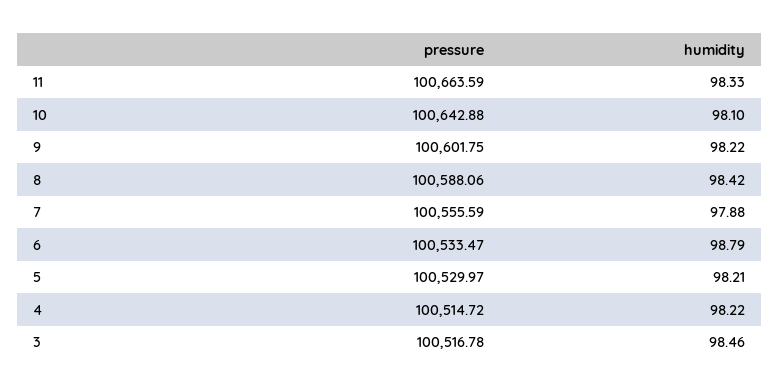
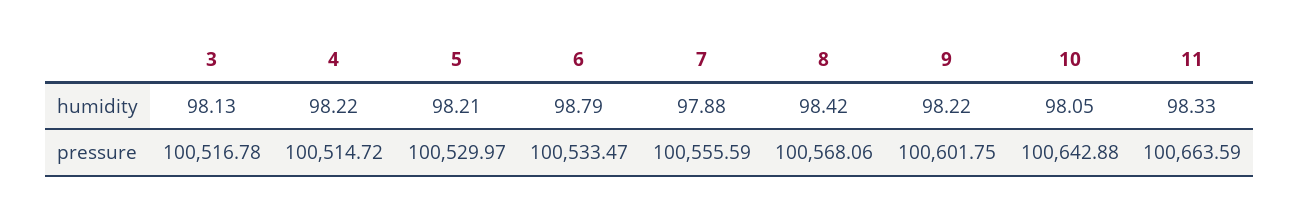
  {
    "pressure": {
      "11": 100663.59,
      "10": 100642.88,
      "9": 100601.75,
-     "8": 100588.06,
+     "8": 100568.06,
      "7": 100555.59,
      "6": 100533.47,
      "5": 100529.97,
      "4": 100514.72,
      "3": 100516.78
    },
    "humidity": {
      "11": 98.33,
-     "10": 98.1,
+     "10": 98.05,
      "9": 98.22,
      "8": 98.42,
      "7": 97.88,
      "6": 98.79,
      "5": 98.21,
      "4": 98.22,
-     "3": 98.46
+     "3": 98.13
    }
  }

